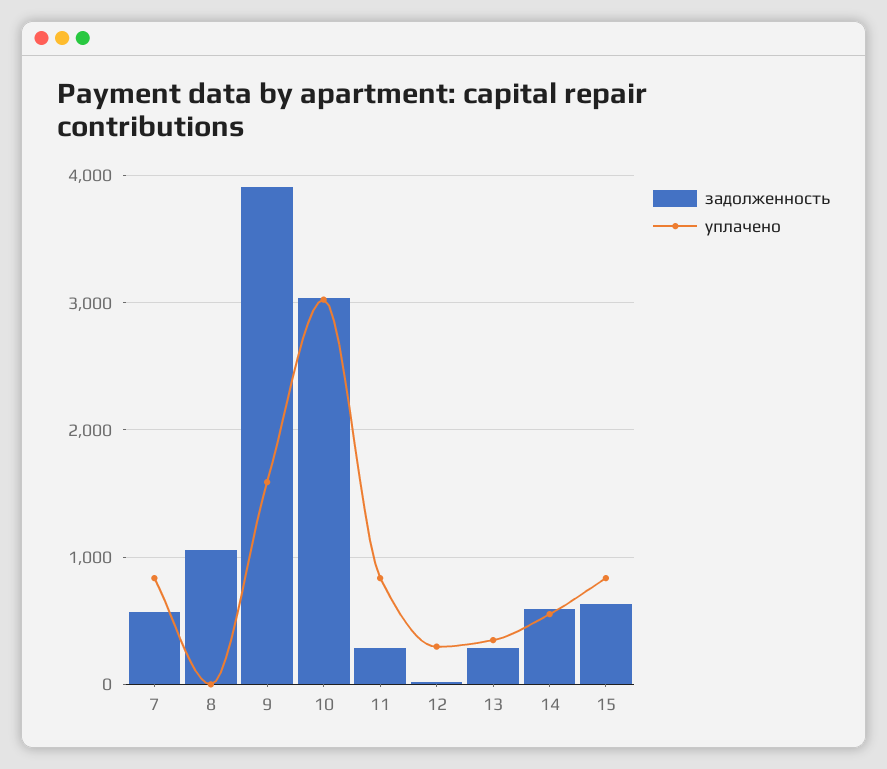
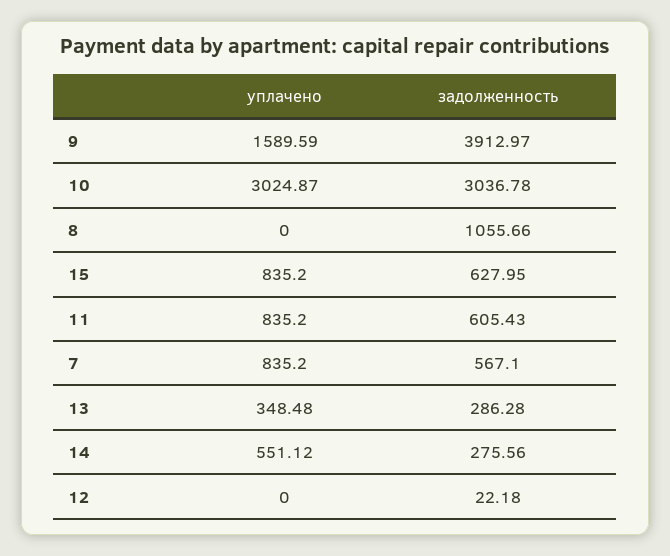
  {
    "задолженность": {
      "7": 567.1,
      "8": 1055.66,
      "9": 3912.97,
      "10": 3036.78,
-     "11": 300,
+     "11": 605.43,
      "12": 22.18,
      "13": 286.28,
-     "14": 600,
+     "14": 275.56,
      "15": 627.95
    },
    "уплачено": {
      "7": 835.2,
      "8": 0,
      "9": 1589.59,
      "10": 3024.87,
      "11": 835.2,
-     "12": 300,
+     "12": 0,
      "13": 348.48,
      "14": 551.12,
      "15": 835.2
    }
  }

